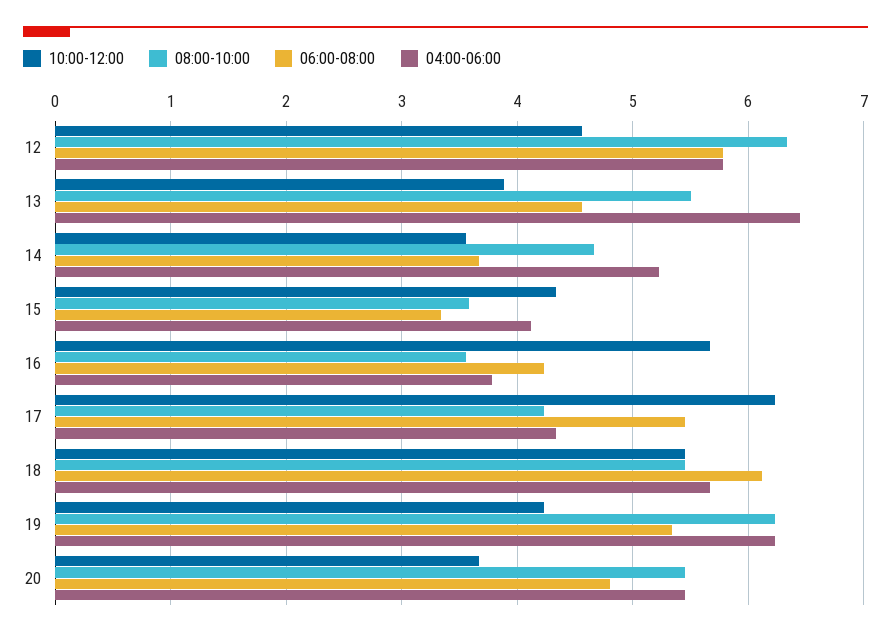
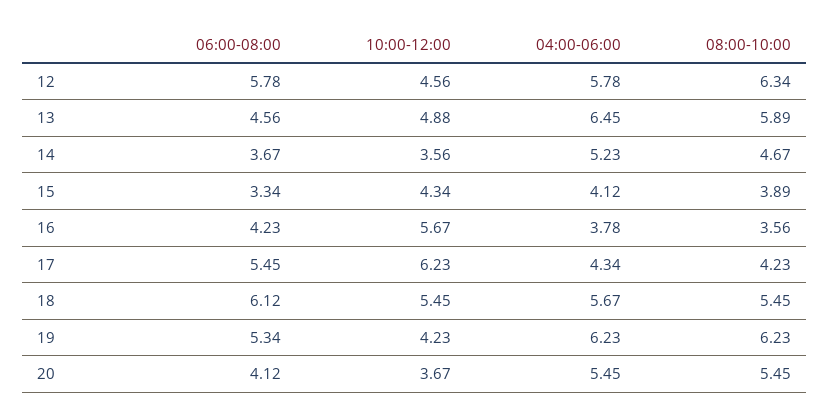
  {
    "10:00-12:00": {
      "12": 4.56,
-     "13": 3.9,
+     "13": 4.88,
      "14": 3.56,
      "15": 4.34,
      "16": 5.67,
      "17": 6.23,
      "18": 5.45,
      "19": 4.23,
      "20": 3.67
    },
    "08:00-10:00": {
      "12": 6.34,
-     "13": 5.5,
+     "13": 5.89,
      "14": 4.67,
-     "15": 3.6,
+     "15": 3.89,
      "16": 3.56,
      "17": 4.23,
      "18": 5.45,
      "19": 6.23,
      "20": 5.45
    },
    "06:00-08:00": {
      "12": 5.78,
      "13": 4.56,
      "14": 3.67,
      "15": 3.34,
      "16": 4.23,
      "17": 5.45,
      "18": 6.12,
      "19": 5.34,
-     "20": 4.8
+     "20": 4.12
    },
    "04:00-06:00": {
      "12": 5.78,
      "13": 6.45,
      "14": 5.23,
      "15": 4.12,
      "16": 3.78,
      "17": 4.34,
      "18": 5.67,
      "19": 6.23,
      "20": 5.45
    }
  }

